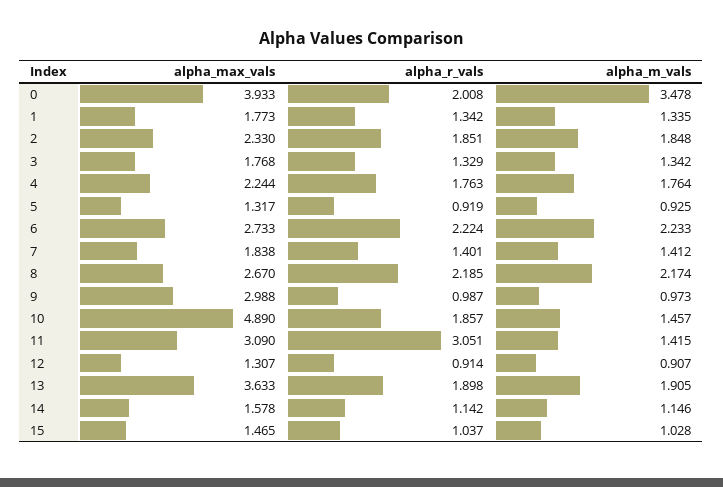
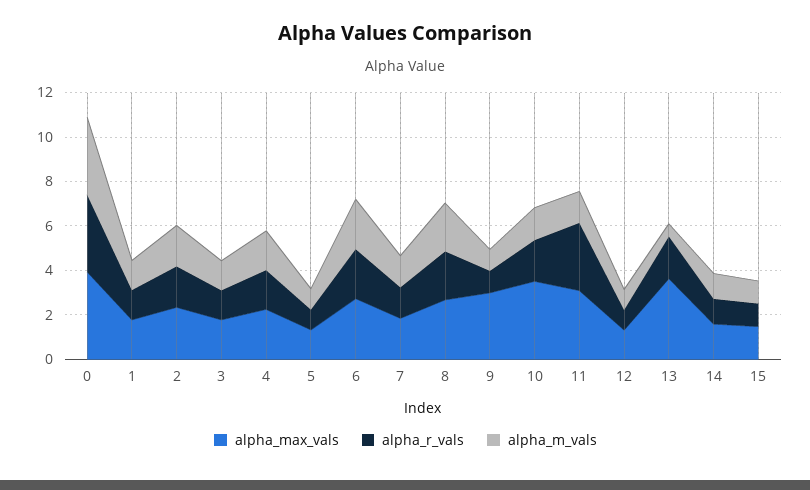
  {
    "alpha_max_vals": {
      "0": 3.933,
      "1": 1.773,
      "2": 2.33,
      "3": 1.768,
      "4": 2.244,
      "5": 1.317,
      "6": 2.733,
      "7": 1.838,
      "8": 2.67,
      "9": 2.988,
-     "10": 4.89,
+     "10": 3.5,
      "11": 3.09,
      "12": 1.307,
      "13": 3.633,
      "14": 1.578,
      "15": 1.465
    },
    "alpha_r_vals": {
-     "0": 2.008,
+     "0": 3.5,
      "1": 1.342,
      "2": 1.851,
      "3": 1.329,
      "4": 1.763,
      "5": 0.919,
      "6": 2.224,
      "7": 1.401,
      "8": 2.185,
      "9": 0.987,
      "10": 1.857,
      "11": 3.051,
      "12": 0.914,
      "13": 1.898,
      "14": 1.142,
      "15": 1.037
    },
    "alpha_m_vals": {
      "0": 3.478,
      "1": 1.335,
      "2": 1.848,
      "3": 1.342,
      "4": 1.764,
      "5": 0.925,
      "6": 2.233,
      "7": 1.412,
      "8": 2.174,
      "9": 0.973,
      "10": 1.457,
      "11": 1.415,
      "12": 0.907,
-     "13": 1.905,
+     "13": 0.5,
      "14": 1.146,
      "15": 1.028
    }
  }

